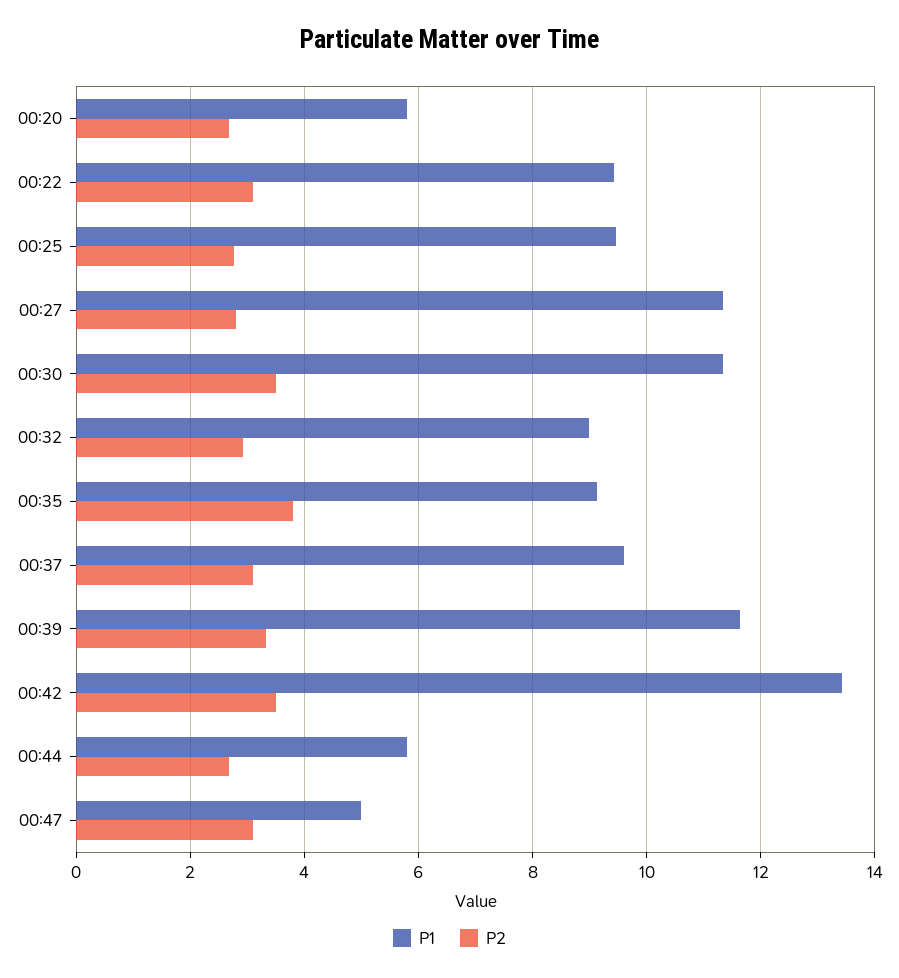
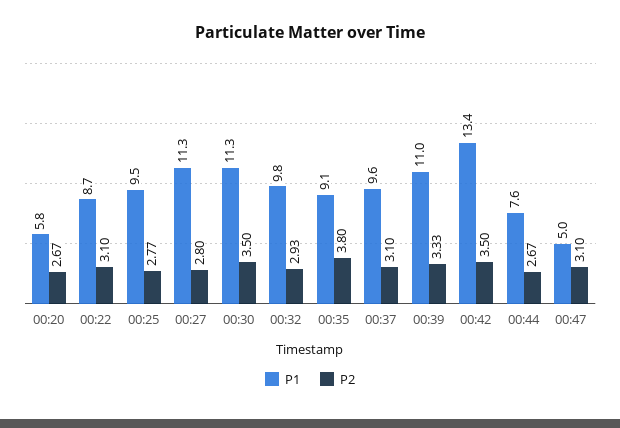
  {
    "P1": {
      "00:20": 5.8,
-     "00:22": 9.4,
+     "00:22": 8.7,
      "00:25": 9.5,
      "00:27": 11.3,
      "00:30": 11.3,
-     "00:32": 9,
+     "00:32": 9.8,
      "00:35": 9.1,
      "00:37": 9.6,
-     "00:39": 11.6,
+     "00:39": 11,
      "00:42": 13.4,
-     "00:44": 5.8,
+     "00:44": 7.6,
      "00:47": 5
    },
    "P2": {
      "00:20": 2.67,
      "00:22": 3.1,
      "00:25": 2.77,
      "00:27": 2.8,
      "00:30": 3.5,
      "00:32": 2.93,
      "00:35": 3.8,
      "00:37": 3.1,
      "00:39": 3.33,
      "00:42": 3.5,
      "00:44": 2.67,
      "00:47": 3.1
    }
  }

